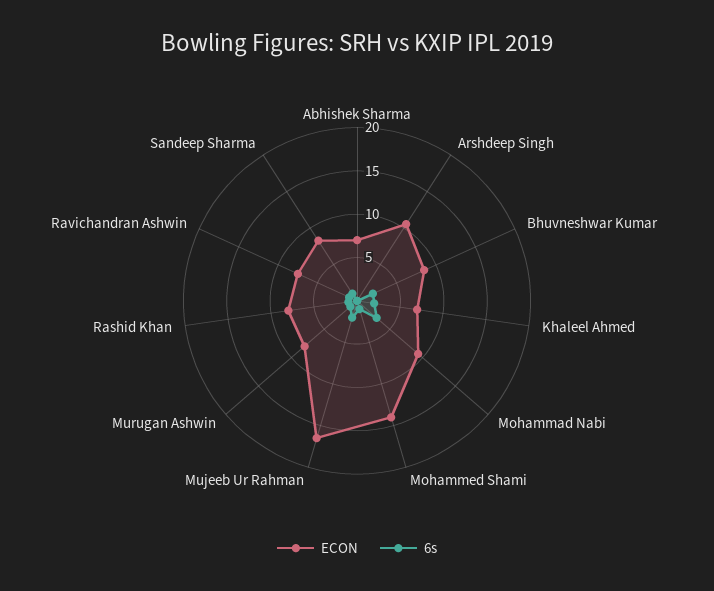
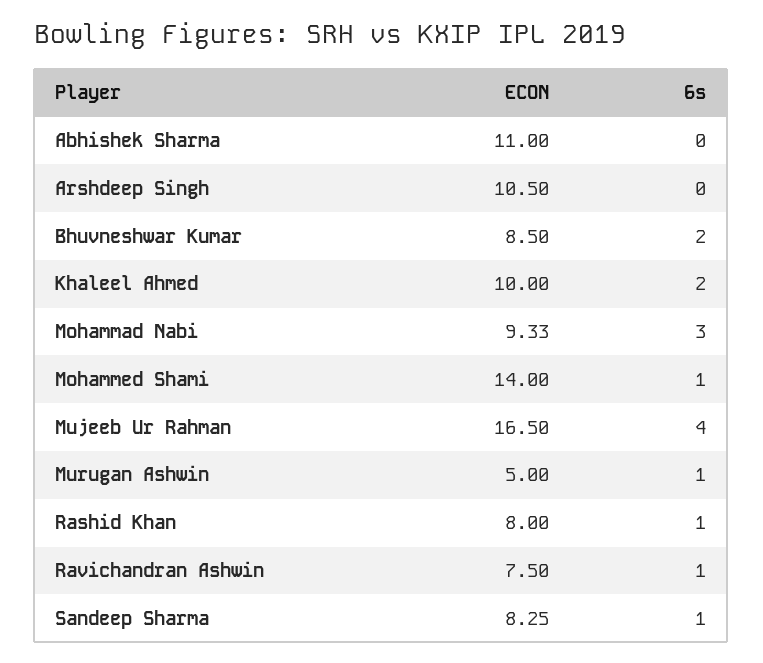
  {
    "ECON": {
-     "Abhishek Sharma": 7,
+     "Abhishek Sharma": 11,
      "Arshdeep Singh": 10.5,
      "Bhuvneshwar Kumar": 8.5,
-     "Khaleel Ahmed": 7,
+     "Khaleel Ahmed": 10,
      "Mohammad Nabi": 9.33,
      "Mohammed Shami": 14,
      "Mujeeb Ur Rahman": 16.5,
-     "Murugan Ashwin": 8,
+     "Murugan Ashwin": 5,
      "Rashid Khan": 8,
      "Ravichandran Ashwin": 7.5,
      "Sandeep Sharma": 8.25
    },
    "6s": {
      "Abhishek Sharma": 0,
      "Arshdeep Singh": 0,
      "Bhuvneshwar Kumar": 2,
      "Khaleel Ahmed": 2,
      "Mohammad Nabi": 3,
      "Mohammed Shami": 1,
-     "Mujeeb Ur Rahman": 2,
+     "Mujeeb Ur Rahman": 4,
      "Murugan Ashwin": 1,
      "Rashid Khan": 1,
      "Ravichandran Ashwin": 1,
      "Sandeep Sharma": 1
    }
  }

